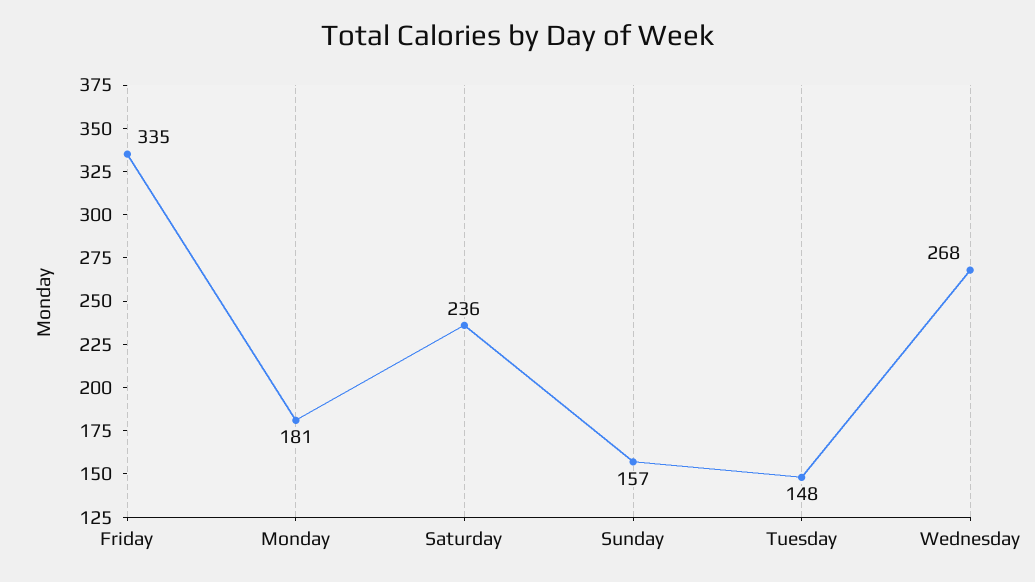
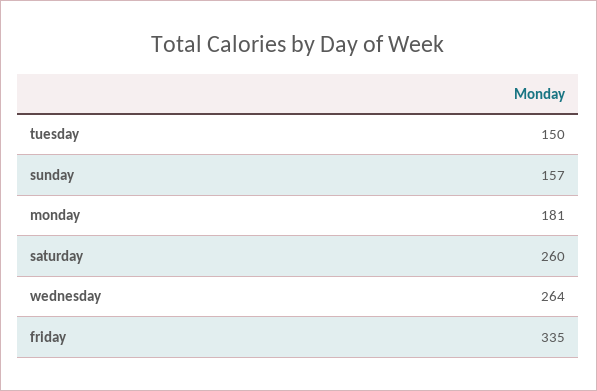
  {
    "Friday": 335,
    "Monday": 181,
-   "Saturday": 236,
+   "Saturday": 260,
    "Sunday": 157,
-   "Tuesday": 148,
+   "Tuesday": 150,
-   "Wednesday": 268
+   "Wednesday": 264
  }

